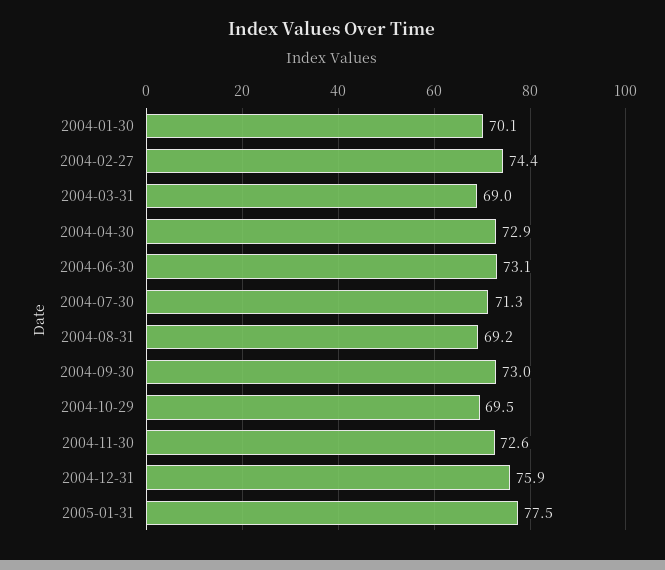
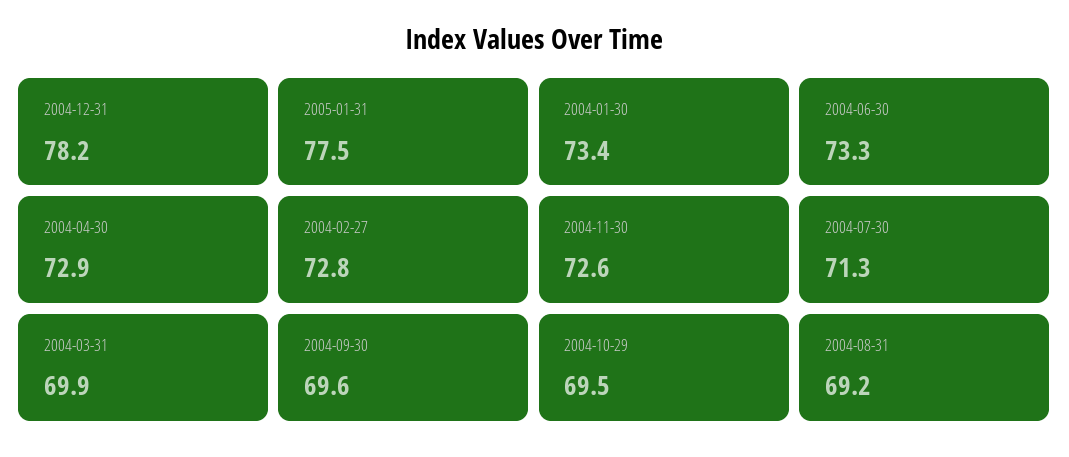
  {
-   "2004-01-30": 70.1,
+   "2004-01-30": 73.4,
-   "2004-02-27": 74.4,
+   "2004-02-27": 72.8,
-   "2004-03-31": 69,
+   "2004-03-31": 69.9,
    "2004-04-30": 72.9,
-   "2004-06-30": 73.1,
+   "2004-06-30": 73.3,
    "2004-07-30": 71.3,
    "2004-08-31": 69.2,
-   "2004-09-30": 73,
+   "2004-09-30": 69.6,
    "2004-10-29": 69.5,
    "2004-11-30": 72.6,
-   "2004-12-31": 75.9,
+   "2004-12-31": 78.2,
    "2005-01-31": 77.5
  }

